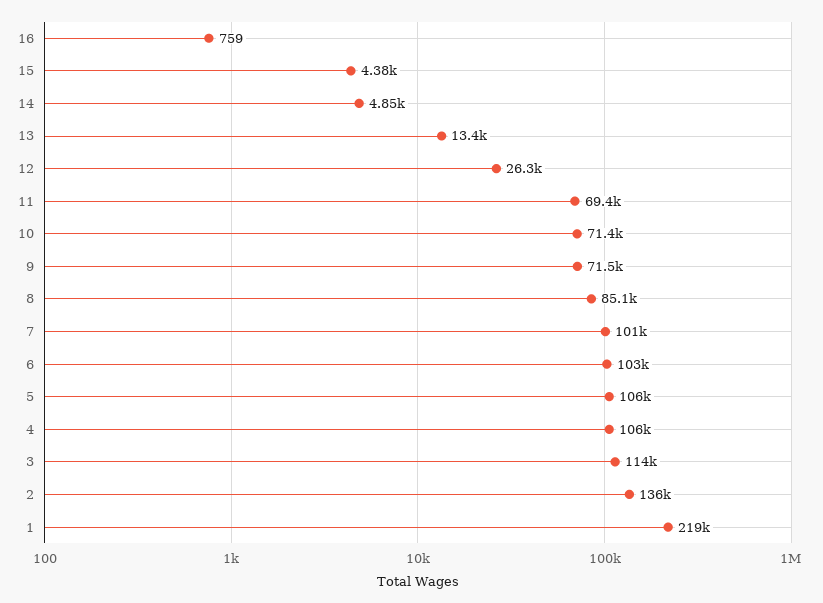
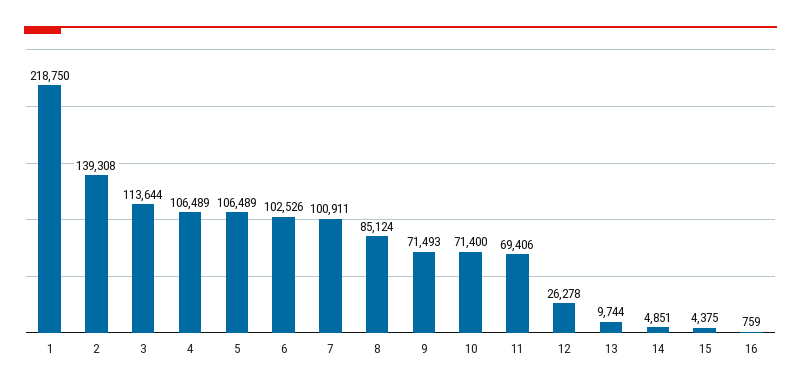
  {
    "16": 759,
    "15": 4375,
    "14": 4851,
-   "13": 13400,
+   "13": 9744,
    "12": 26278,
    "11": 69406,
    "10": 71400,
    "9": 71493,
    "8": 85124,
    "7": 100911,
    "6": 102526,
    "5": 106489,
    "4": 106489,
    "3": 113644,
-   "2": 136000,
+   "2": 139308,
    "1": 218750
  }

